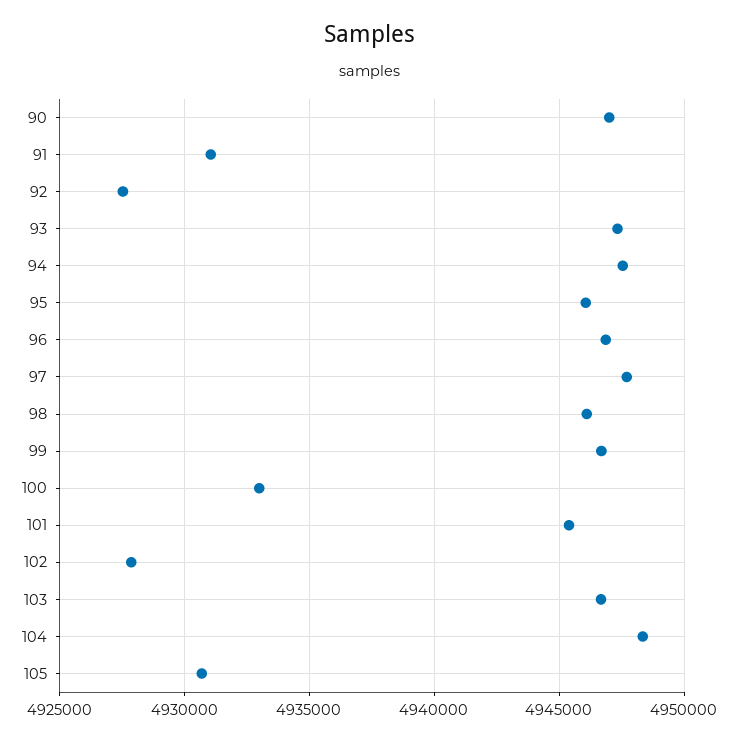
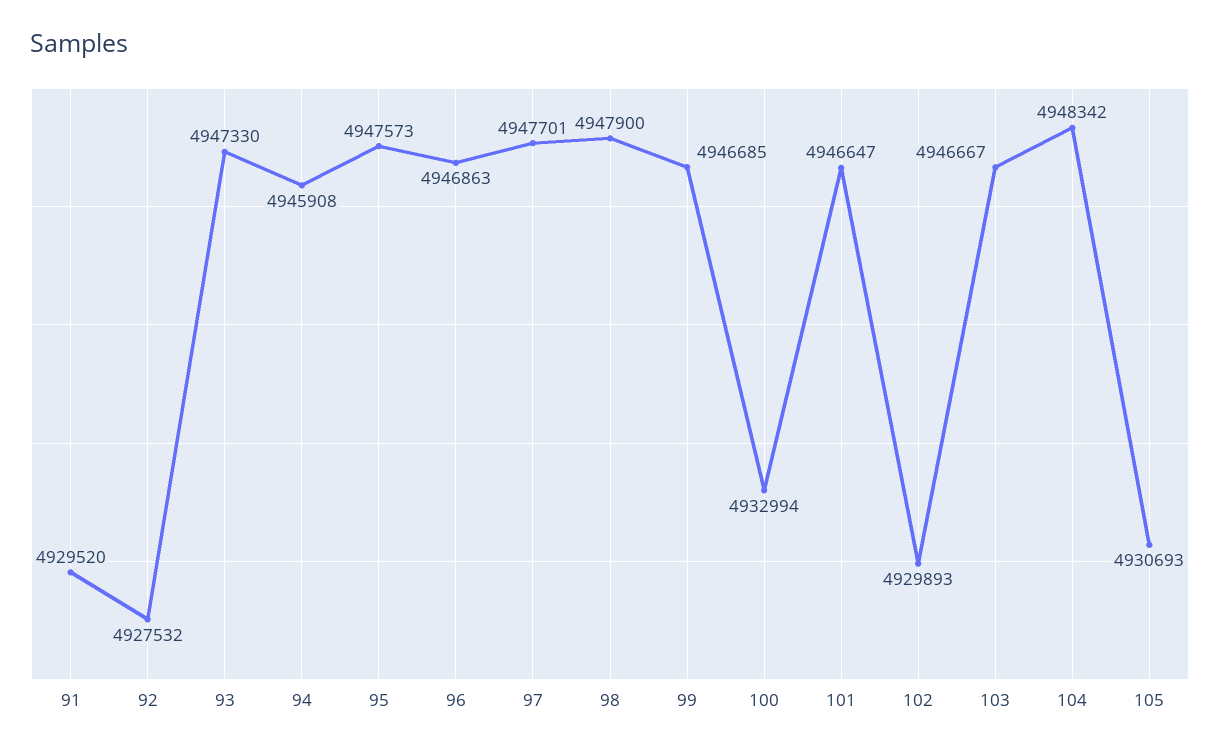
  {
-   "90": 4947000,
-   "91": 4931000,
+   "91": 4929520,
    "92": 4927532,
    "93": 4947330,
-   "94": 4947500,
+   "94": 4945908,
-   "95": 4946000,
+   "95": 4947573,
    "96": 4946863,
    "97": 4947701,
-   "98": 4946000,
+   "98": 4947900,
    "99": 4946685,
    "100": 4932994,
-   "101": 4945500,
+   "101": 4946647,
-   "102": 4928000,
+   "102": 4929893,
    "103": 4946667,
    "104": 4948342,
    "105": 4930693
  }

